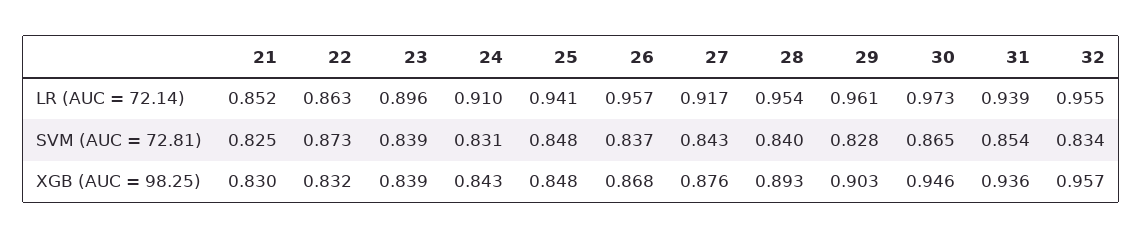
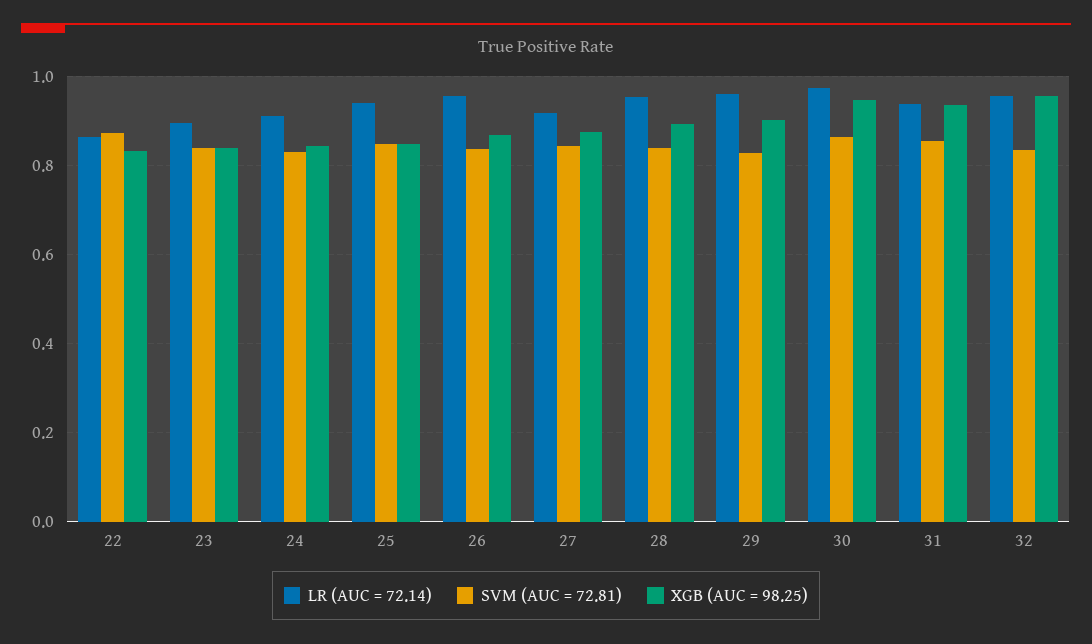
  {
    "LR (AUC = 72.14)": {
-     "21": 0.852,
      "22": 0.863,
      "23": 0.896,
      "24": 0.91,
      "25": 0.941,
      "26": 0.957,
      "27": 0.917,
      "28": 0.954,
      "29": 0.961,
      "30": 0.973,
      "31": 0.939,
      "32": 0.955
    },
    "SVM (AUC = 72.81)": {
-     "21": 0.825,
      "22": 0.873,
      "23": 0.839,
      "24": 0.831,
      "25": 0.848,
      "26": 0.837,
      "27": 0.843,
      "28": 0.84,
      "29": 0.828,
      "30": 0.865,
      "31": 0.854,
      "32": 0.834
    },
    "XGB (AUC = 98.25)": {
-     "21": 0.83,
      "22": 0.832,
      "23": 0.839,
      "24": 0.843,
      "25": 0.848,
      "26": 0.868,
      "27": 0.876,
      "28": 0.893,
      "29": 0.903,
      "30": 0.946,
      "31": 0.936,
      "32": 0.957
    }
  }

